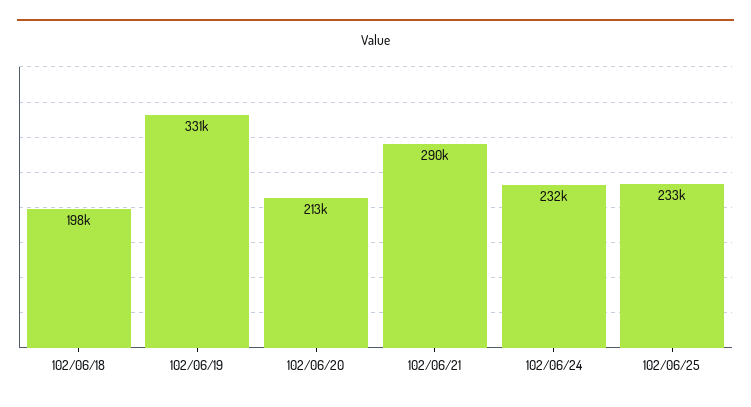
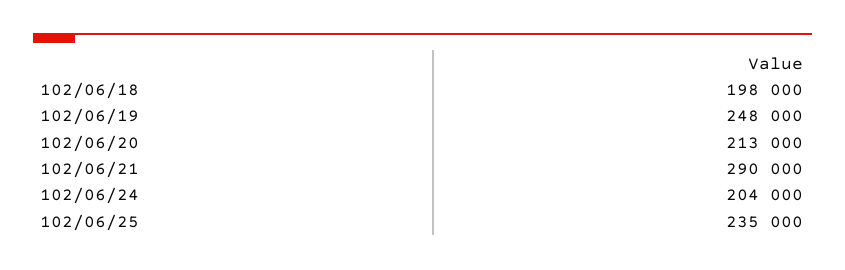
  {
    "102/06/18": 198000,
-   "102/06/19": 331000,
+   "102/06/19": 248000,
    "102/06/20": 213000,
    "102/06/21": 290000,
-   "102/06/24": 232000,
+   "102/06/24": 204000,
-   "102/06/25": 233000
+   "102/06/25": 235000
  }

